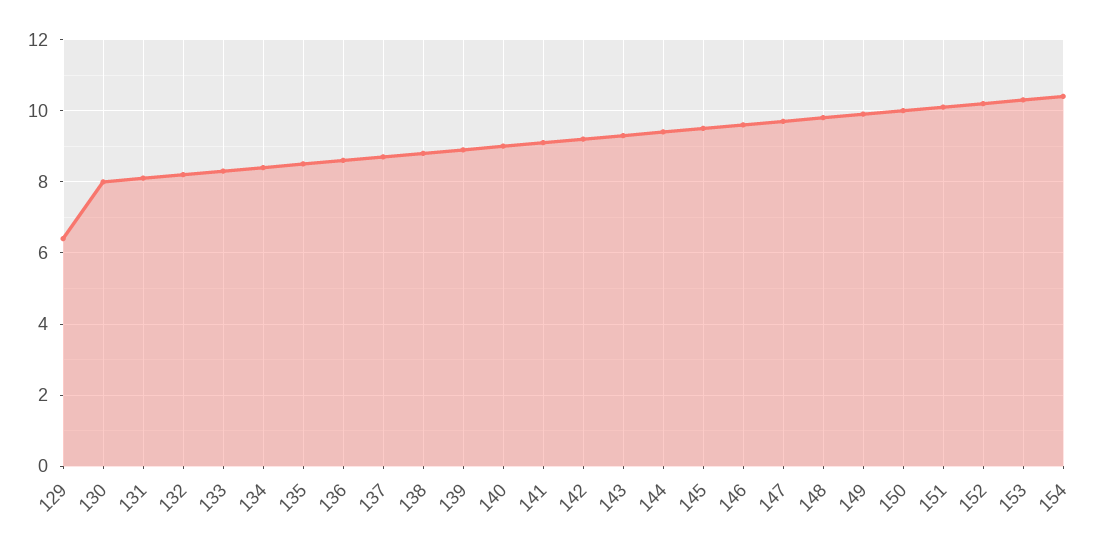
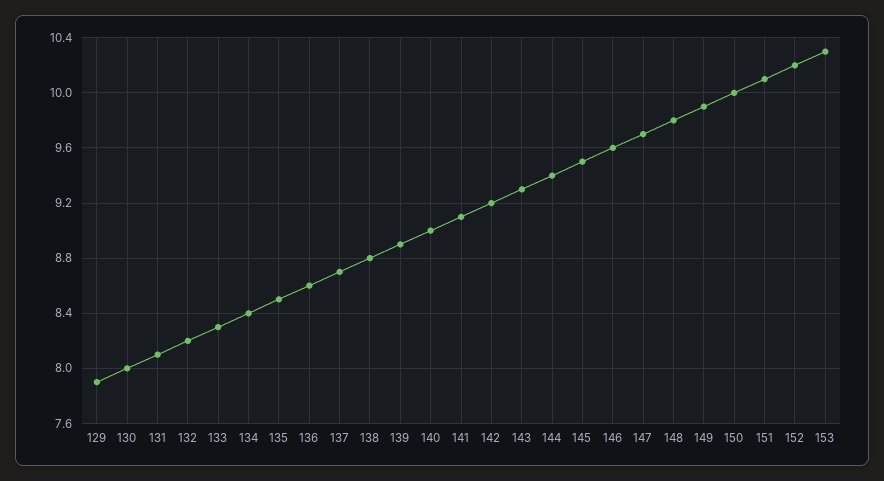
  {
-   "129": 6.5,
+   "129": 7.9,
    "130": 8,
    "131": 8.1,
    "132": 8.2,
    "133": 8.3,
    "134": 8.4,
    "135": 8.5,
    "136": 8.6,
    "137": 8.7,
    "138": 8.8,
    "139": 8.9,
    "140": 9,
    "141": 9.1,
    "142": 9.2,
    "143": 9.3,
    "144": 9.4,
    "145": 9.5,
    "146": 9.6,
    "147": 9.7,
    "148": 9.8,
    "149": 9.9,
    "150": 10,
    "151": 10.1,
    "152": 10.2,
-   "153": 10.3,
+   "153": 10.3
-   "154": 10.5
  }

